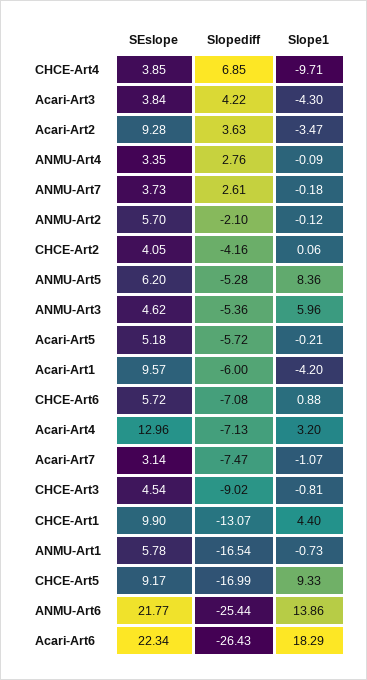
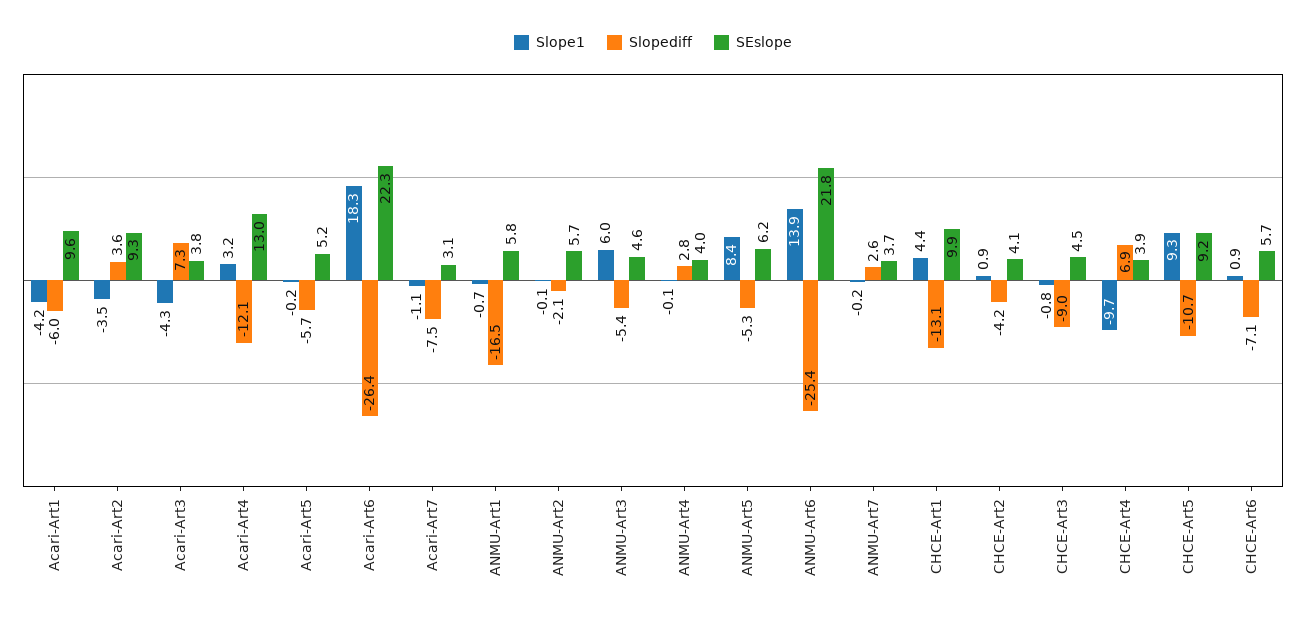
  {
    "SEslope": {
      "CHCE-Art4": 3.85,
      "Acari-Art3": 3.84,
      "Acari-Art2": 9.28,
-     "ANMU-Art4": 3.35,
+     "ANMU-Art4": 4,
      "ANMU-Art7": 3.73,
      "ANMU-Art2": 5.7,
      "CHCE-Art2": 4.05,
      "ANMU-Art5": 6.2,
      "ANMU-Art3": 4.62,
      "Acari-Art5": 5.18,
      "Acari-Art1": 9.57,
      "CHCE-Art6": 5.72,
      "Acari-Art4": 12.96,
      "Acari-Art7": 3.14,
      "CHCE-Art3": 4.54,
      "CHCE-Art1": 9.9,
      "ANMU-Art1": 5.78,
      "CHCE-Art5": 9.17,
      "ANMU-Art6": 21.77,
      "Acari-Art6": 22.34
    },
    "Slopediff": {
      "CHCE-Art4": 6.85,
-     "Acari-Art3": 4.22,
+     "Acari-Art3": 7.3,
      "Acari-Art2": 3.63,
      "ANMU-Art4": 2.76,
      "ANMU-Art7": 2.61,
      "ANMU-Art2": -2.1,
      "CHCE-Art2": -4.16,
      "ANMU-Art5": -5.28,
      "ANMU-Art3": -5.36,
      "Acari-Art5": -5.72,
      "Acari-Art1": -6,
      "CHCE-Art6": -7.08,
-     "Acari-Art4": -7.13,
+     "Acari-Art4": -12.1,
      "Acari-Art7": -7.47,
      "CHCE-Art3": -9.02,
      "CHCE-Art1": -13.07,
      "ANMU-Art1": -16.54,
-     "CHCE-Art5": -16.99,
+     "CHCE-Art5": -10.7,
      "ANMU-Art6": -25.44,
      "Acari-Art6": -26.43
    },
    "Slope1": {
      "CHCE-Art4": -9.71,
      "Acari-Art3": -4.3,
      "Acari-Art2": -3.47,
      "ANMU-Art4": -0.09,
      "ANMU-Art7": -0.18,
      "ANMU-Art2": -0.12,
-     "CHCE-Art2": 0.06,
+     "CHCE-Art2": 0.9,
      "ANMU-Art5": 8.36,
      "ANMU-Art3": 5.96,
      "Acari-Art5": -0.21,
      "Acari-Art1": -4.2,
      "CHCE-Art6": 0.88,
      "Acari-Art4": 3.2,
      "Acari-Art7": -1.07,
      "CHCE-Art3": -0.81,
      "CHCE-Art1": 4.4,
      "ANMU-Art1": -0.73,
      "CHCE-Art5": 9.33,
      "ANMU-Art6": 13.86,
      "Acari-Art6": 18.29
    }
  }

